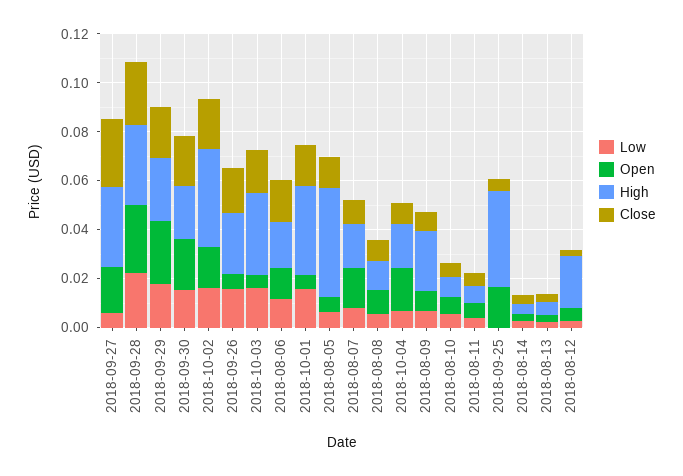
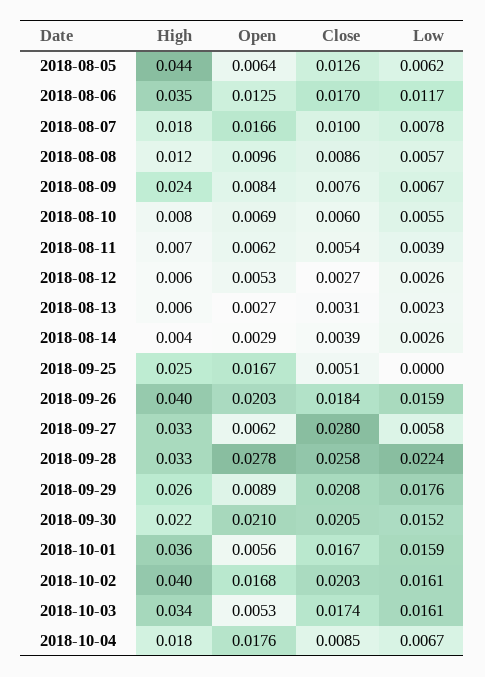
  {
    "Low": {
      "2018-09-27": 0.0058,
      "2018-09-28": 0.0224,
      "2018-09-29": 0.0176,
      "2018-09-30": 0.0152,
      "2018-10-02": 0.0161,
      "2018-09-26": 0.0159,
      "2018-10-03": 0.0161,
      "2018-08-06": 0.0117,
      "2018-10-01": 0.0159,
      "2018-08-05": 0.0062,
      "2018-08-07": 0.0078,
      "2018-08-08": 0.0057,
      "2018-10-04": 0.0067,
      "2018-08-09": 0.0067,
      "2018-08-10": 0.0055,
      "2018-08-11": 0.0039,
      "2018-09-25": 0,
      "2018-08-14": 0.0026,
      "2018-08-13": 0.0023,
      "2018-08-12": 0.0026
    },
    "Open": {
-     "2018-09-27": 0.02,
+     "2018-09-27": 0.0062,
      "2018-09-28": 0.0278,
-     "2018-09-29": 0.025,
+     "2018-09-29": 0.0089,
      "2018-09-30": 0.021,
      "2018-10-02": 0.0168,
-     "2018-09-26": 0.005,
+     "2018-09-26": 0.0203,
      "2018-10-03": 0.0053,
      "2018-08-06": 0.0125,
      "2018-10-01": 0.0056,
      "2018-08-05": 0.0064,
      "2018-08-07": 0.0166,
      "2018-08-08": 0.0096,
      "2018-10-04": 0.0176,
      "2018-08-09": 0.0084,
      "2018-08-10": 0.0069,
      "2018-08-11": 0.0062,
      "2018-09-25": 0.0167,
      "2018-08-14": 0.0029,
      "2018-08-13": 0.0027,
      "2018-08-12": 0.0053
    },
    "High": {
      "2018-09-27": 0.033,
      "2018-09-28": 0.033,
      "2018-09-29": 0.026,
      "2018-09-30": 0.022,
      "2018-10-02": 0.04,
-     "2018-09-26": 0.025,
+     "2018-09-26": 0.04,
      "2018-10-03": 0.034,
-     "2018-08-06": 0.02,
+     "2018-08-06": 0.035,
      "2018-10-01": 0.036,
      "2018-08-05": 0.044,
      "2018-08-07": 0.018,
      "2018-08-08": 0.012,
      "2018-10-04": 0.018,
      "2018-08-09": 0.024,
      "2018-08-10": 0.008,
      "2018-08-11": 0.007,
-     "2018-09-25": 0.04,
+     "2018-09-25": 0.025,
      "2018-08-14": 0.004,
      "2018-08-13": 0.006,
-     "2018-08-12": 0.02
+     "2018-08-12": 0.006
    },
    "Close": {
      "2018-09-27": 0.028,
      "2018-09-28": 0.0258,
      "2018-09-29": 0.0208,
      "2018-09-30": 0.0205,
      "2018-10-02": 0.0203,
      "2018-09-26": 0.0184,
      "2018-10-03": 0.0174,
      "2018-08-06": 0.017,
      "2018-10-01": 0.0167,
      "2018-08-05": 0.0126,
      "2018-08-07": 0.01,
      "2018-08-08": 0.0086,
      "2018-10-04": 0.0085,
      "2018-08-09": 0.0076,
      "2018-08-10": 0.006,
      "2018-08-11": 0.0054,
      "2018-09-25": 0.0051,
      "2018-08-14": 0.0039,
      "2018-08-13": 0.0031,
      "2018-08-12": 0.0027
    }
  }

